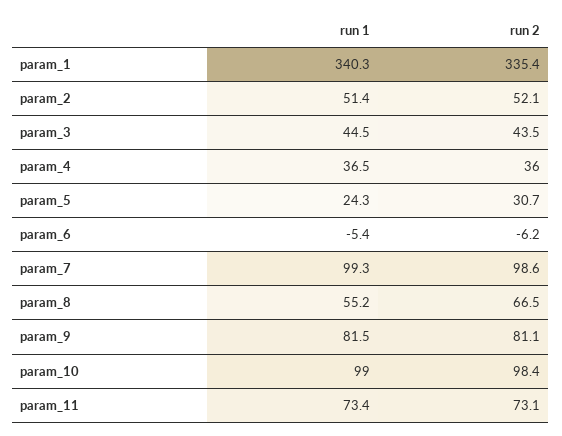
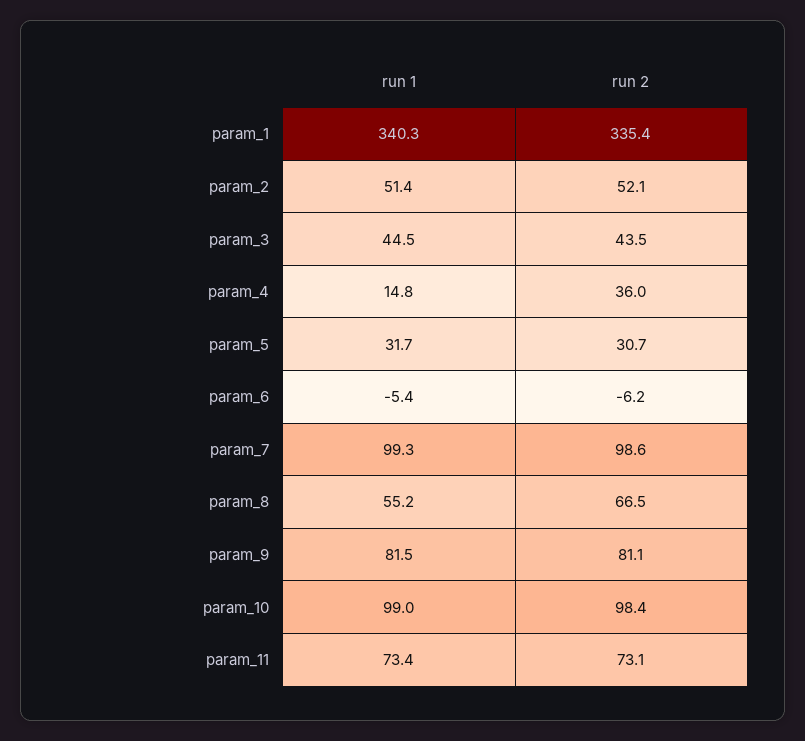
  {
    "run 1": {
      "param_1": 340.3,
      "param_2": 51.4,
      "param_3": 44.5,
-     "param_4": 36.5,
+     "param_4": 14.8,
-     "param_5": 24.3,
+     "param_5": 31.7,
      "param_6": -5.4,
      "param_7": 99.3,
      "param_8": 55.2,
      "param_9": 81.5,
      "param_10": 99,
      "param_11": 73.4
    },
    "run 2": {
      "param_1": 335.4,
      "param_2": 52.1,
      "param_3": 43.5,
      "param_4": 36,
      "param_5": 30.7,
      "param_6": -6.2,
      "param_7": 98.6,
      "param_8": 66.5,
      "param_9": 81.1,
      "param_10": 98.4,
      "param_11": 73.1
    }
  }

